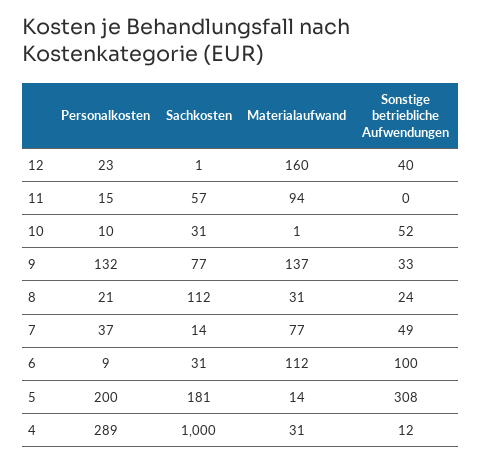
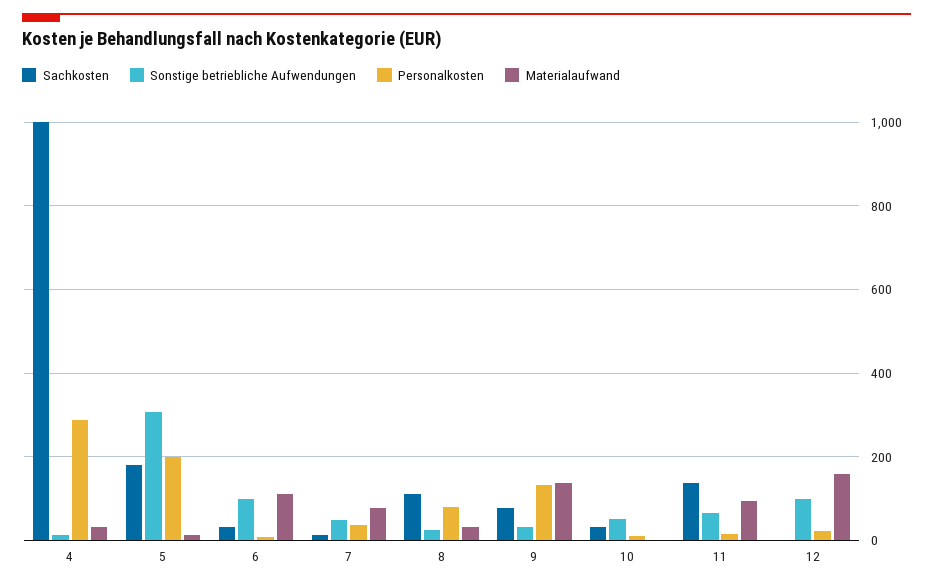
  {
    "Personalkosten": {
      "12": 23,
      "11": 15,
      "10": 10,
      "9": 132,
-     "8": 21,
+     "8": 80,
      "7": 37,
      "6": 9,
      "5": 200,
      "4": 289
    },
    "Sachkosten": {
      "12": 1,
-     "11": 57,
+     "11": 140,
      "10": 31,
      "9": 77,
      "8": 112,
      "7": 14,
      "6": 31,
      "5": 181,
      "4": 1000
    },
    "Materialaufwand": {
      "12": 160,
      "11": 94,
      "10": 1,
      "9": 137,
      "8": 31,
      "7": 77,
      "6": 112,
      "5": 14,
      "4": 31
    },
    "Sonstige betriebliche Aufwendungen": {
-     "12": 40,
+     "12": 100,
-     "11": 0,
+     "11": 60,
      "10": 52,
      "9": 33,
      "8": 24,
      "7": 49,
      "6": 100,
      "5": 308,
      "4": 12
    }
  }

